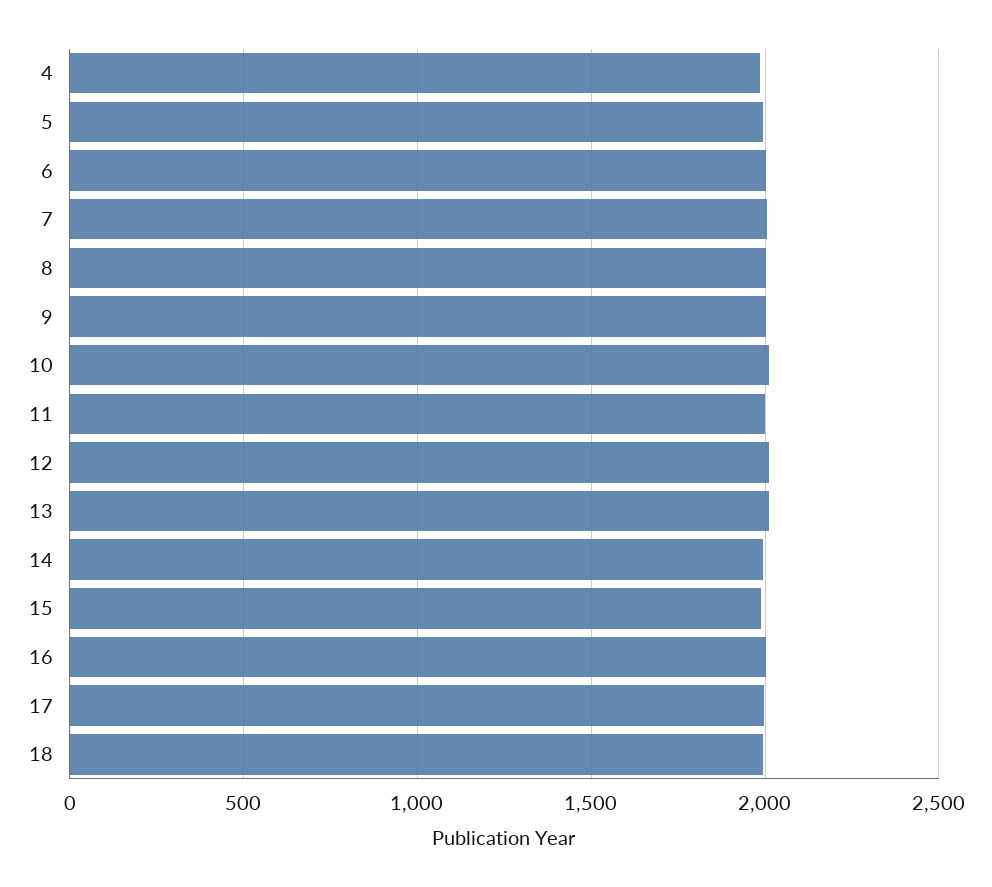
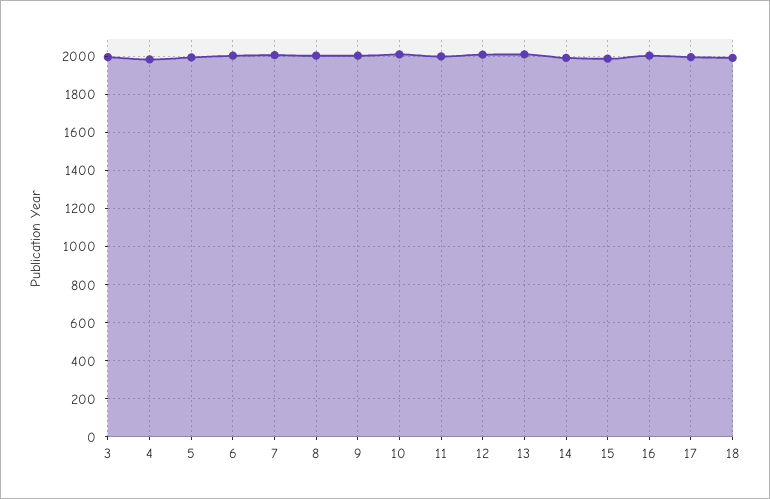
  {
    "4": 2000,
    "5": 2000,
    "6": 2000,
    "7": 2000,
    "8": 2000,
    "9": 2000,
    "10": 2000,
    "11": 2000,
    "12": 2000,
    "13": 2000,
    "14": 2000,
    "15": 2000,
    "16": 2000,
    "17": 2000,
-   "18": 2000
+   "18": 2000,
+   "3": 2000
  }

